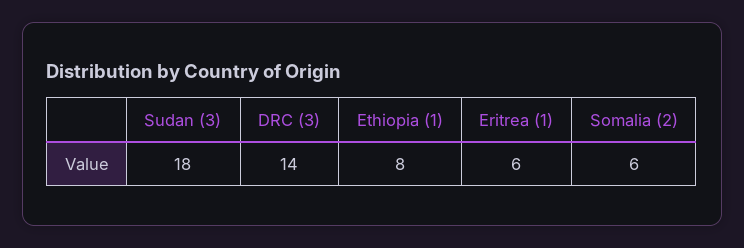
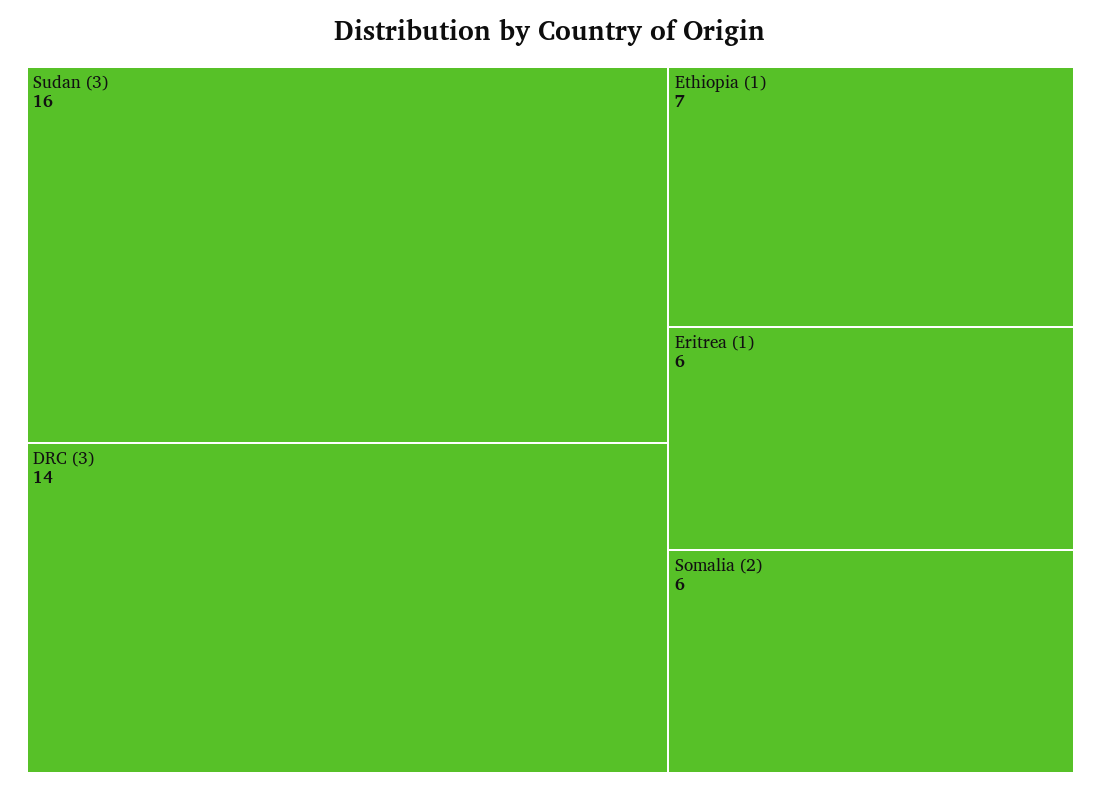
  {
-   "Sudan (3)": 18,
+   "Sudan (3)": 16,
    "DRC (3)": 14,
-   "Ethiopia (1)": 8,
+   "Ethiopia (1)": 7,
    "Eritrea (1)": 6,
    "Somalia (2)": 6
  }

